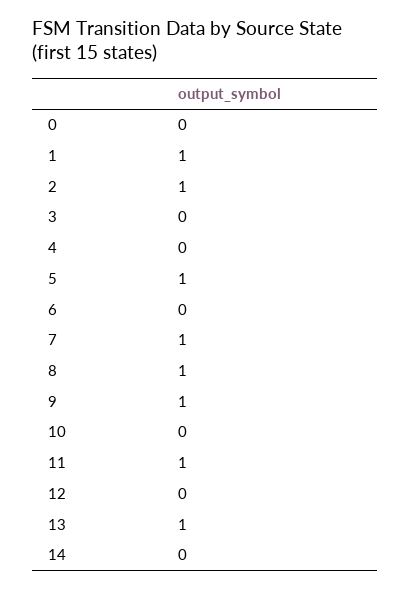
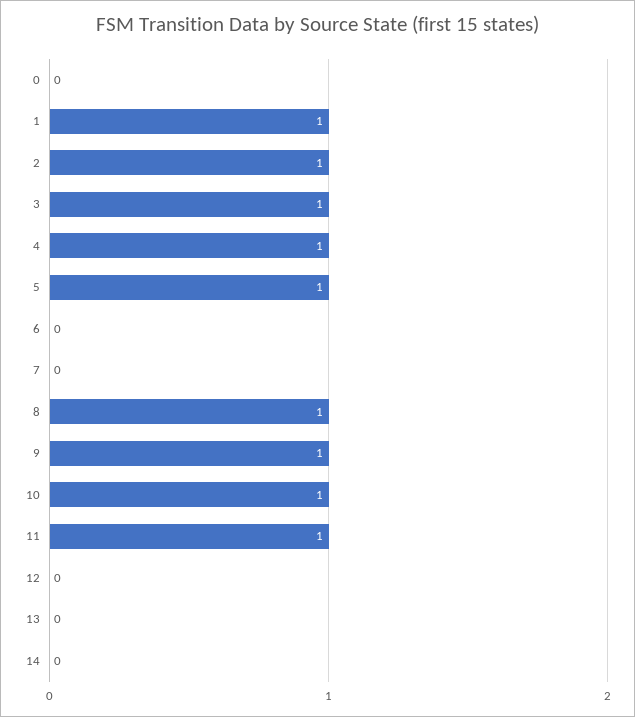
  {
    "0": 0,
    "1": 1,
    "2": 1,
-   "3": 0,
+   "3": 1,
-   "4": 0,
+   "4": 1,
    "5": 1,
    "6": 0,
-   "7": 1,
+   "7": 0,
    "8": 1,
    "9": 1,
-   "10": 0,
+   "10": 1,
    "11": 1,
    "12": 0,
-   "13": 1,
+   "13": 0,
    "14": 0
  }

